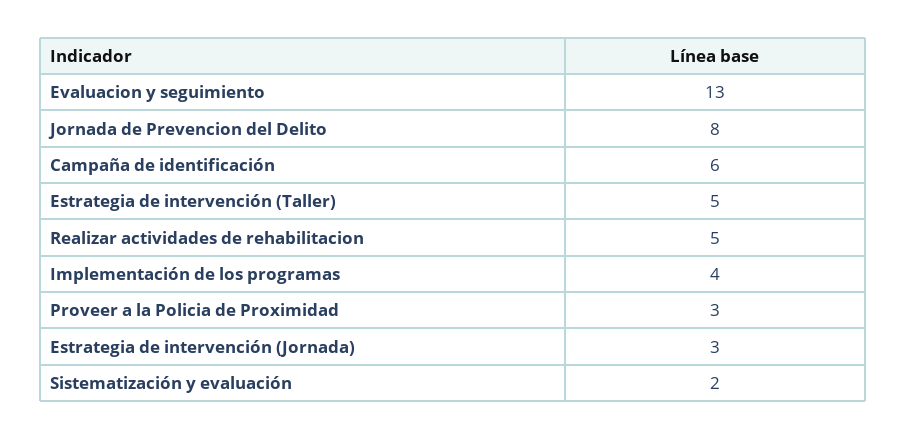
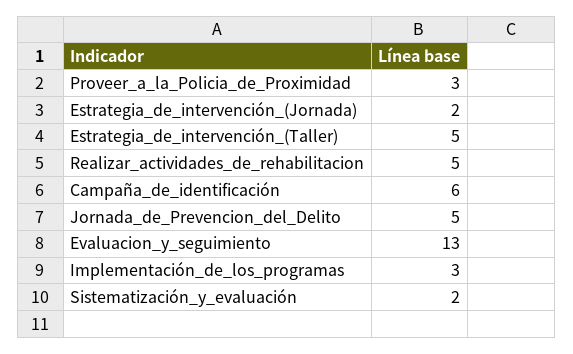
  {
    "Evaluacion y seguimiento": 13,
-   "Jornada de Prevencion del Delito": 8,
+   "Jornada de Prevencion del Delito": 5,
    "Campaña de identificación": 6,
    "Estrategia de intervención (Taller)": 5,
    "Realizar actividades de rehabilitacion": 5,
-   "Implementación de los programas": 4,
+   "Implementación de los programas": 3,
    "Proveer a la Policia de Proximidad": 3,
-   "Estrategia de intervención (Jornada)": 3,
+   "Estrategia de intervención (Jornada)": 2,
    "Sistematización y evaluación": 2
  }

